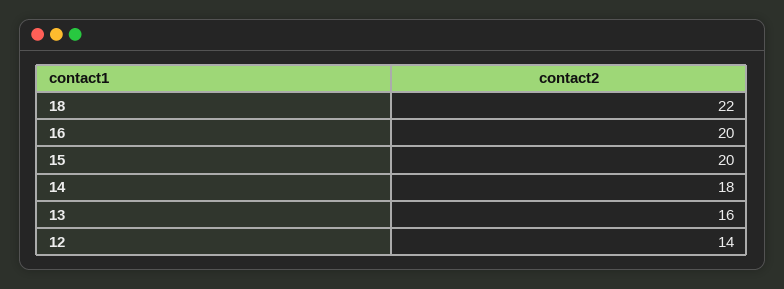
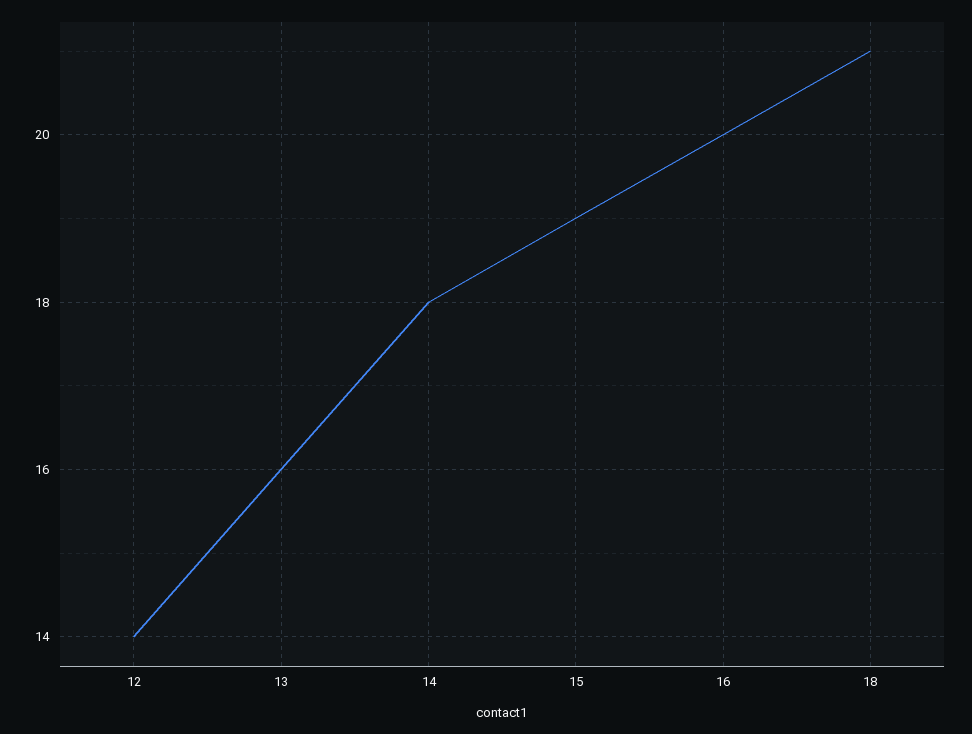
  {
-   "18": 22,
+   "18": 21,
    "16": 20,
-   "15": 20,
+   "15": 19,
    "14": 18,
    "13": 16,
    "12": 14
  }

